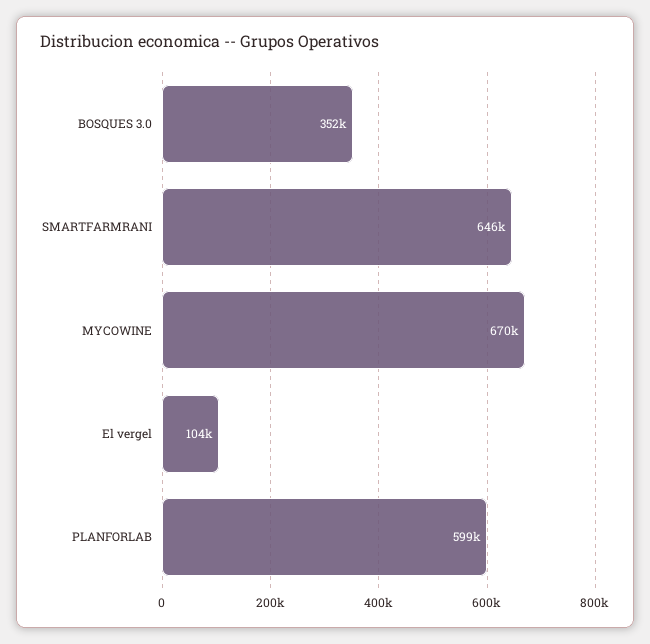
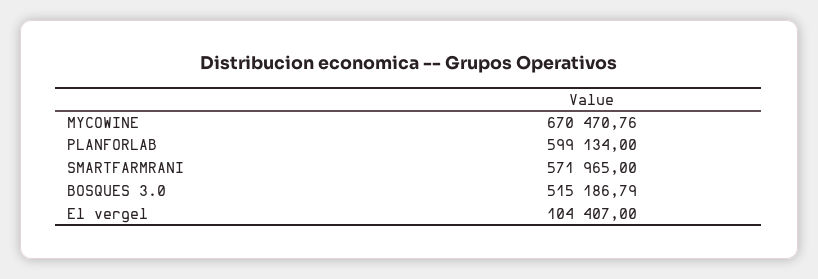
  {
-   "BOSQUES 3.0": 352000,
+   "BOSQUES 3.0": 515186.79,
-   "SMARTFARMRANI": 646000,
+   "SMARTFARMRANI": 571965,
    "MYCOWINE": 670470.76,
    "El vergel": 104407,
    "PLANFORLAB": 599134
  }

